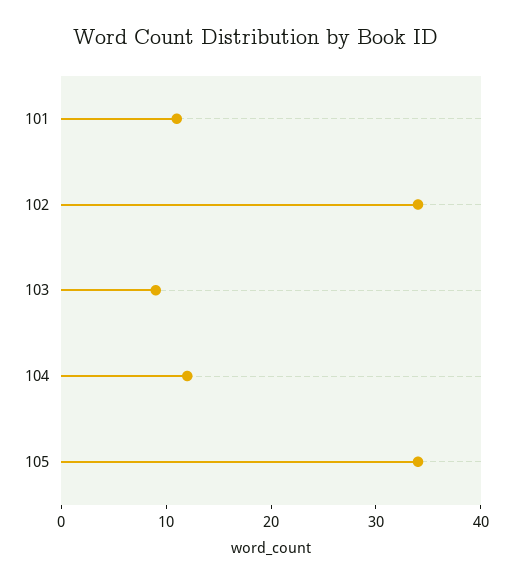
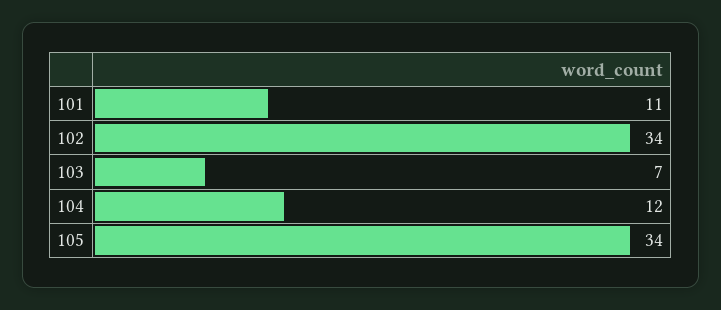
  {
    "101": 11,
    "102": 34,
-   "103": 9,
+   "103": 7,
    "104": 12,
    "105": 34
  }

